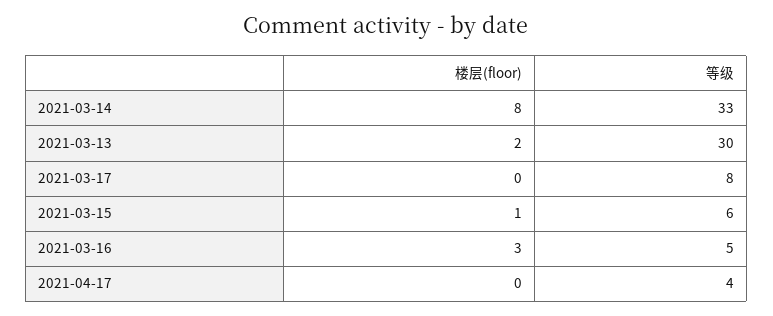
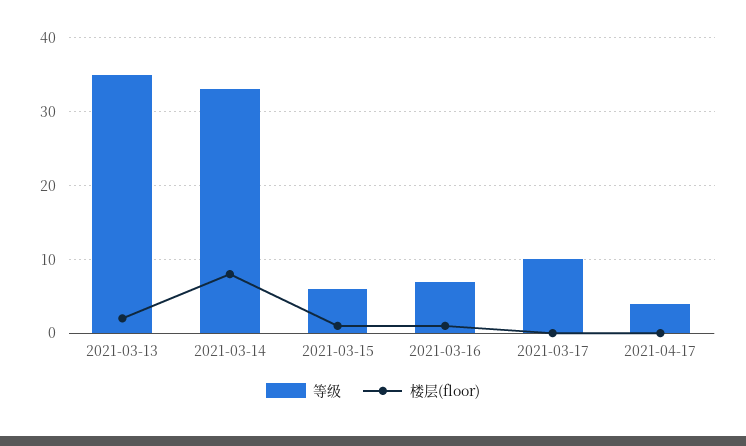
  {
    "楼层(floor)": {
      "2021-03-14": 8,
      "2021-03-13": 2,
      "2021-03-17": 0,
      "2021-03-15": 1,
-     "2021-03-16": 3,
+     "2021-03-16": 1,
      "2021-04-17": 0
    },
    "等级": {
      "2021-03-14": 33,
-     "2021-03-13": 30,
+     "2021-03-13": 35,
-     "2021-03-17": 8,
+     "2021-03-17": 10,
      "2021-03-15": 6,
-     "2021-03-16": 5,
+     "2021-03-16": 7,
      "2021-04-17": 4
    }
  }

